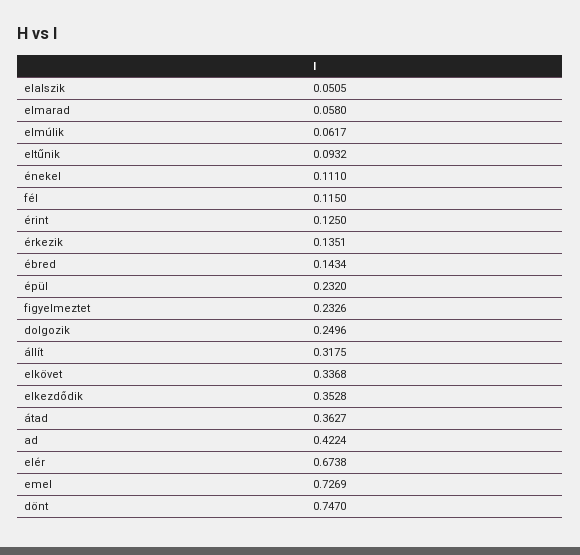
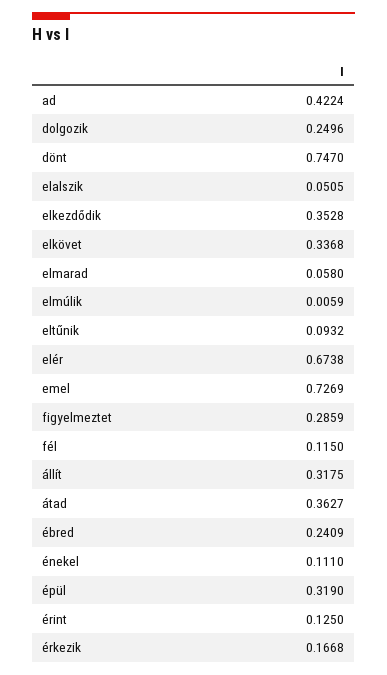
  {
    "elalszik": 0.0505,
    "elmarad": 0.058,
-   "elmúlik": 0.0617,
+   "elmúlik": 0.0059,
    "eltűnik": 0.0932,
    "énekel": 0.111,
    "fél": 0.115,
    "érint": 0.125,
-   "érkezik": 0.1351,
+   "érkezik": 0.1668,
-   "ébred": 0.1434,
+   "ébred": 0.2409,
-   "épül": 0.232,
+   "épül": 0.319,
-   "figyelmeztet": 0.2326,
+   "figyelmeztet": 0.2859,
    "dolgozik": 0.2496,
    "állít": 0.3175,
    "elkövet": 0.3368,
    "elkezdődik": 0.3528,
    "átad": 0.3627,
    "ad": 0.4224,
    "elér": 0.6738,
    "emel": 0.7269,
    "dönt": 0.747
  }

